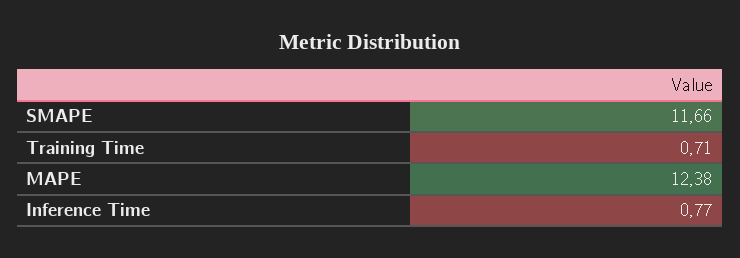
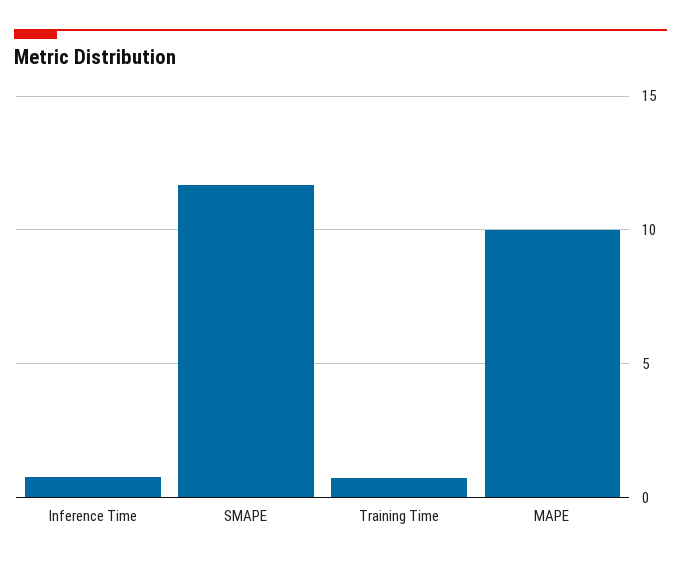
  {
    "SMAPE": 11.66,
    "Training Time": 0.71,
-   "MAPE": 12.38,
+   "MAPE": 10,
    "Inference Time": 0.77
  }

